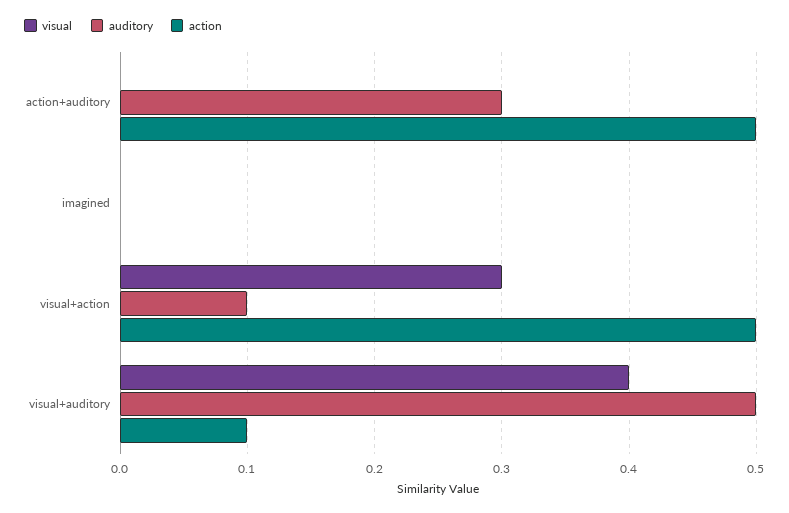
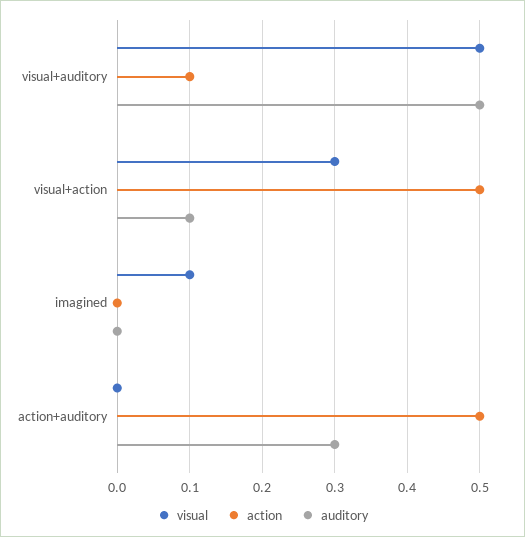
  {
    "visual": {
      "action+auditory": 0,
-     "imagined": 0,
+     "imagined": 0.1,
      "visual+action": 0.3,
-     "visual+auditory": 0.4
+     "visual+auditory": 0.5
    },
    "auditory": {
      "action+auditory": 0.3,
      "imagined": 0,
      "visual+action": 0.1,
      "visual+auditory": 0.5
    },
    "action": {
      "action+auditory": 0.5,
      "imagined": 0,
      "visual+action": 0.5,
      "visual+auditory": 0.1
    }
  }

